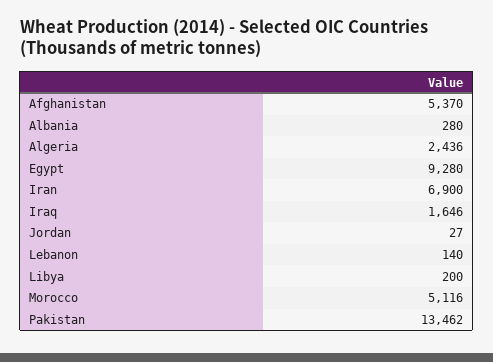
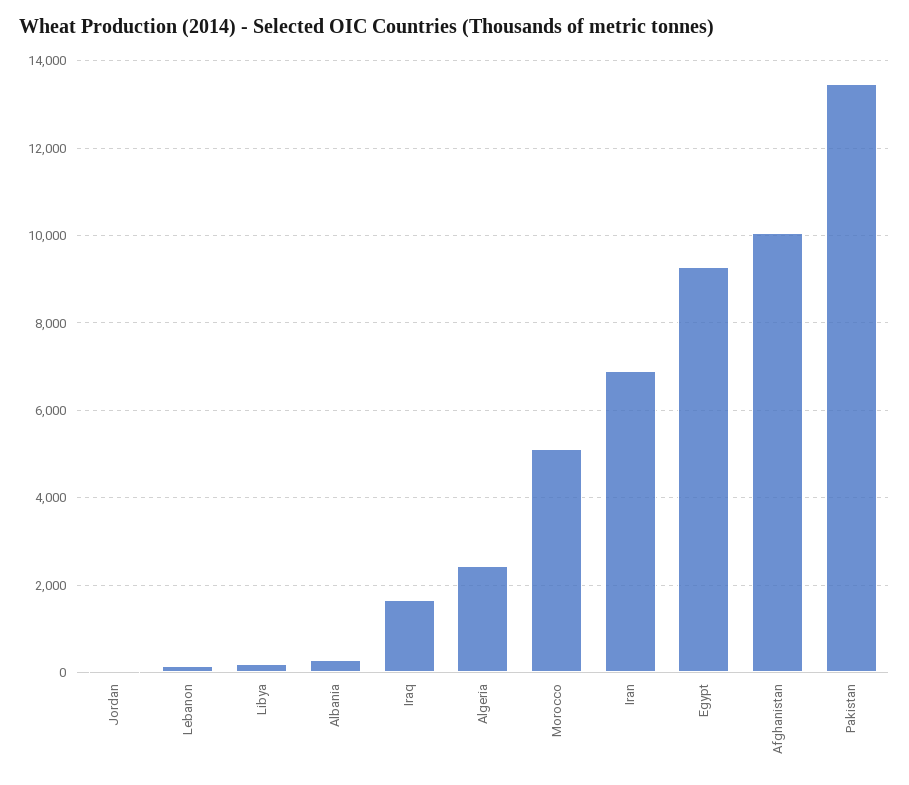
  {
-   "Afghanistan": 5370,
+   "Afghanistan": 10000,
    "Albania": 280,
    "Algeria": 2436,
    "Egypt": 9280,
    "Iran": 6900,
    "Iraq": 1646,
    "Jordan": 27,
    "Lebanon": 140,
    "Libya": 200,
    "Morocco": 5116,
    "Pakistan": 13462
  }

